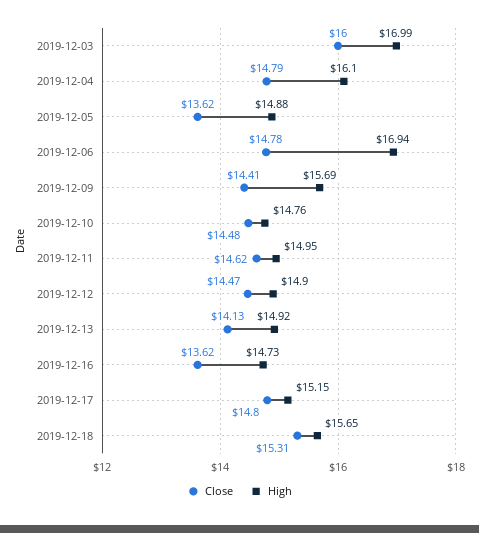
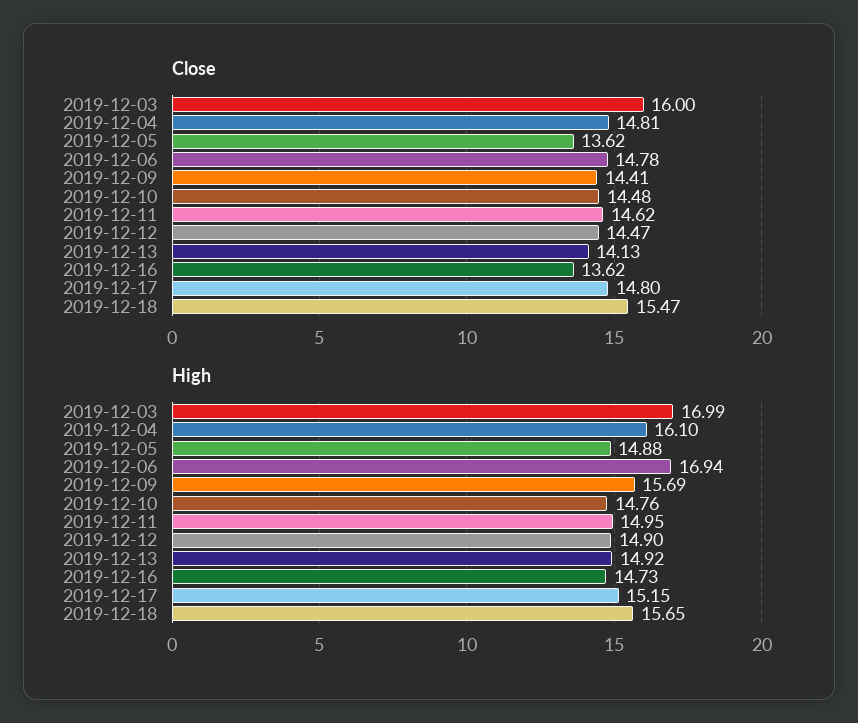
  {
    "Close": {
      "2019-12-03": 16,
-     "2019-12-04": 14.79,
+     "2019-12-04": 14.81,
      "2019-12-05": 13.62,
      "2019-12-06": 14.78,
      "2019-12-09": 14.41,
      "2019-12-10": 14.48,
      "2019-12-11": 14.62,
      "2019-12-12": 14.47,
      "2019-12-13": 14.13,
      "2019-12-16": 13.62,
      "2019-12-17": 14.8,
-     "2019-12-18": 15.31
+     "2019-12-18": 15.47
    },
    "High": {
      "2019-12-03": 16.99,
      "2019-12-04": 16.1,
      "2019-12-05": 14.88,
      "2019-12-06": 16.94,
      "2019-12-09": 15.69,
      "2019-12-10": 14.76,
      "2019-12-11": 14.95,
      "2019-12-12": 14.9,
      "2019-12-13": 14.92,
      "2019-12-16": 14.73,
      "2019-12-17": 15.15,
      "2019-12-18": 15.65
    }
  }

